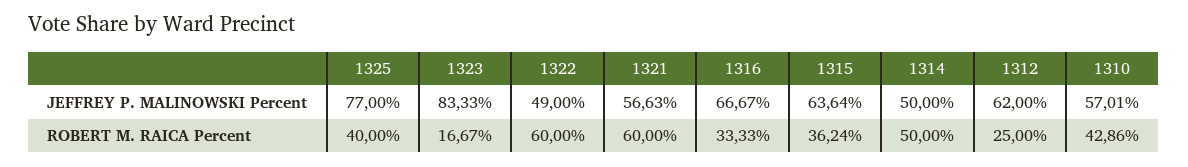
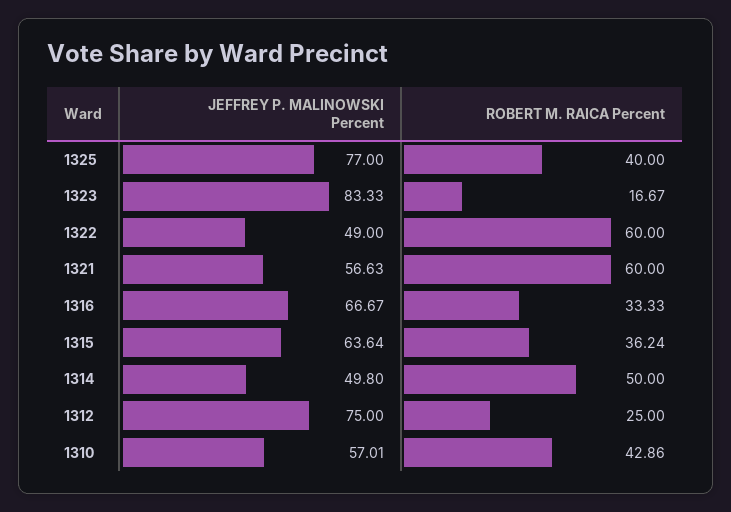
  {
    "1325": {
      "JEFFREY P. MALINOWSKI Percent": 77,
      "ROBERT M. RAICA Percent": 40
    },
    "1323": {
      "JEFFREY P. MALINOWSKI Percent": 83.33,
      "ROBERT M. RAICA Percent": 16.67
    },
    "1322": {
      "JEFFREY P. MALINOWSKI Percent": 49,
      "ROBERT M. RAICA Percent": 60
    },
    "1321": {
      "JEFFREY P. MALINOWSKI Percent": 56.63,
      "ROBERT M. RAICA Percent": 60
    },
    "1316": {
      "JEFFREY P. MALINOWSKI Percent": 66.67,
      "ROBERT M. RAICA Percent": 33.33
    },
    "1315": {
      "JEFFREY P. MALINOWSKI Percent": 63.64,
      "ROBERT M. RAICA Percent": 36.24
    },
    "1314": {
-     "JEFFREY P. MALINOWSKI Percent": 50,
+     "JEFFREY P. MALINOWSKI Percent": 49.8,
      "ROBERT M. RAICA Percent": 50
    },
    "1312": {
-     "JEFFREY P. MALINOWSKI Percent": 62,
+     "JEFFREY P. MALINOWSKI Percent": 75,
      "ROBERT M. RAICA Percent": 25
    },
    "1310": {
      "JEFFREY P. MALINOWSKI Percent": 57.01,
      "ROBERT M. RAICA Percent": 42.86
    }
  }

